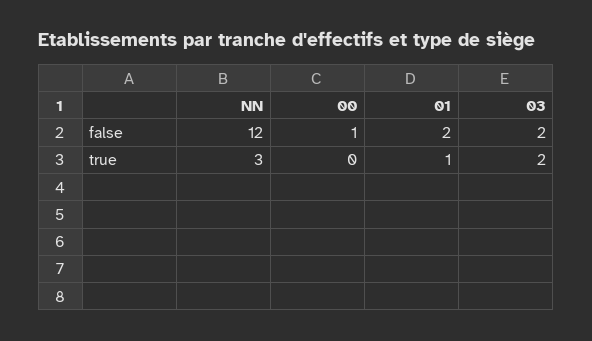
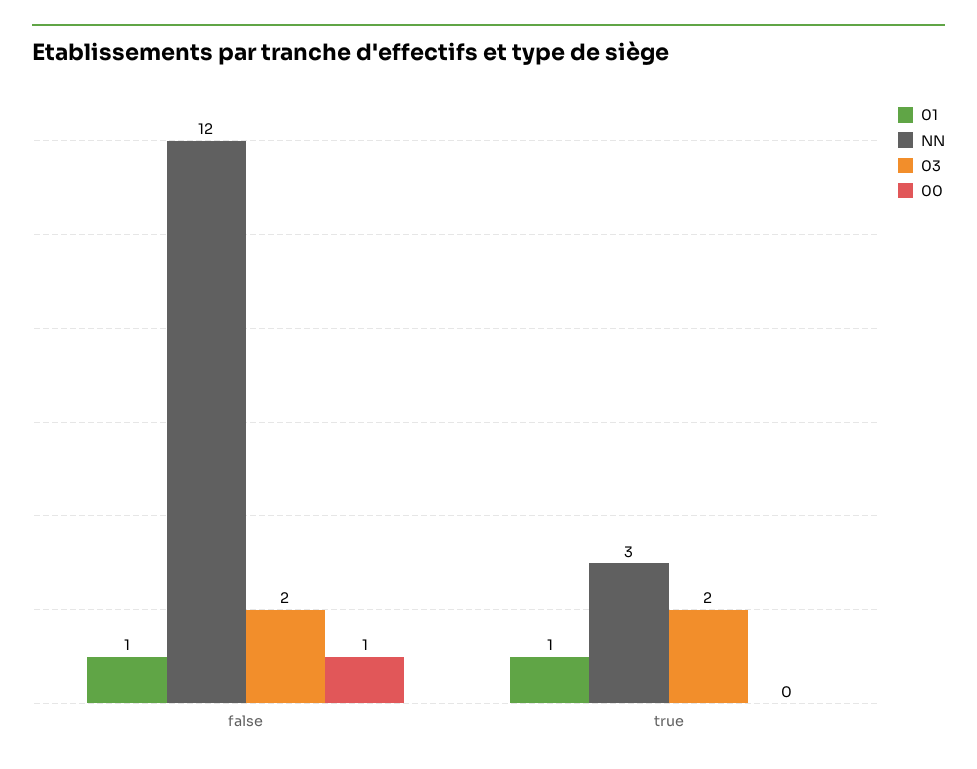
  {
    "NN": {
      "false": 12,
      "true": 3
    },
    "00": {
      "false": 1,
      "true": 0
    },
    "01": {
-     "false": 2,
+     "false": 1,
      "true": 1
    },
    "03": {
      "false": 2,
      "true": 2
    }
  }

